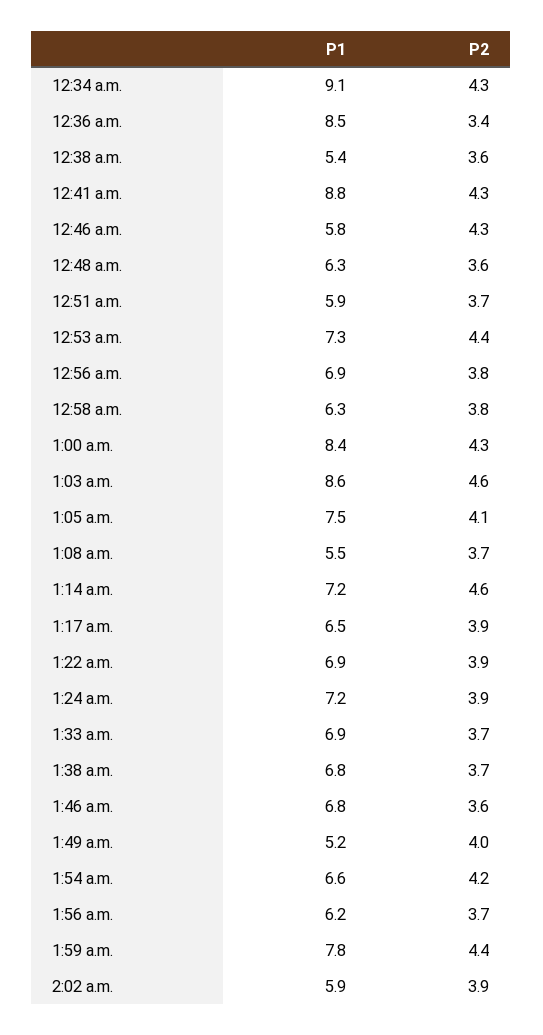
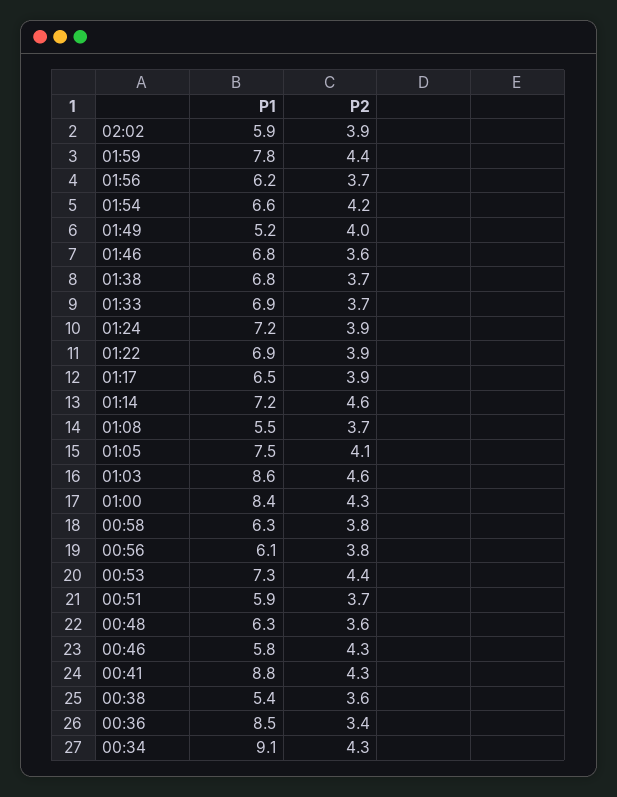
  {
    "P1": {
      "12:34 a.m.": 9.1,
      "12:36 a.m.": 8.5,
      "12:38 a.m.": 5.4,
      "12:41 a.m.": 8.8,
      "12:46 a.m.": 5.8,
      "12:48 a.m.": 6.3,
      "12:51 a.m.": 5.9,
      "12:53 a.m.": 7.3,
-     "12:56 a.m.": 6.9,
+     "12:56 a.m.": 6.1,
      "12:58 a.m.": 6.3,
      "1:00 a.m.": 8.4,
      "1:03 a.m.": 8.6,
      "1:05 a.m.": 7.5,
      "1:08 a.m.": 5.5,
      "1:14 a.m.": 7.2,
      "1:17 a.m.": 6.5,
      "1:22 a.m.": 6.9,
      "1:24 a.m.": 7.2,
      "1:33 a.m.": 6.9,
      "1:38 a.m.": 6.8,
      "1:46 a.m.": 6.8,
      "1:49 a.m.": 5.2,
      "1:54 a.m.": 6.6,
      "1:56 a.m.": 6.2,
      "1:59 a.m.": 7.8,
      "2:02 a.m.": 5.9
    },
    "P2": {
      "12:34 a.m.": 4.3,
      "12:36 a.m.": 3.4,
      "12:38 a.m.": 3.6,
      "12:41 a.m.": 4.3,
      "12:46 a.m.": 4.3,
      "12:48 a.m.": 3.6,
      "12:51 a.m.": 3.7,
      "12:53 a.m.": 4.4,
      "12:56 a.m.": 3.8,
      "12:58 a.m.": 3.8,
      "1:00 a.m.": 4.3,
      "1:03 a.m.": 4.6,
      "1:05 a.m.": 4.1,
      "1:08 a.m.": 3.7,
      "1:14 a.m.": 4.6,
      "1:17 a.m.": 3.9,
      "1:22 a.m.": 3.9,
      "1:24 a.m.": 3.9,
      "1:33 a.m.": 3.7,
      "1:38 a.m.": 3.7,
      "1:46 a.m.": 3.6,
      "1:49 a.m.": 4,
      "1:54 a.m.": 4.2,
      "1:56 a.m.": 3.7,
      "1:59 a.m.": 4.4,
      "2:02 a.m.": 3.9
    }
  }

